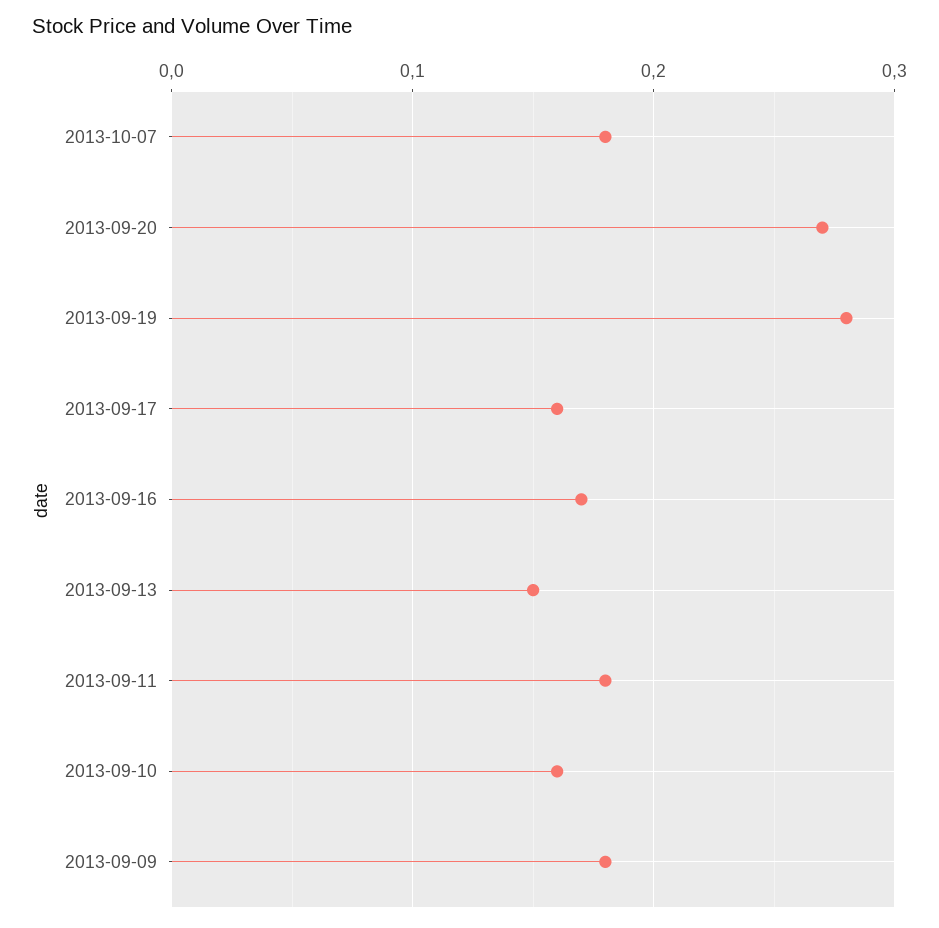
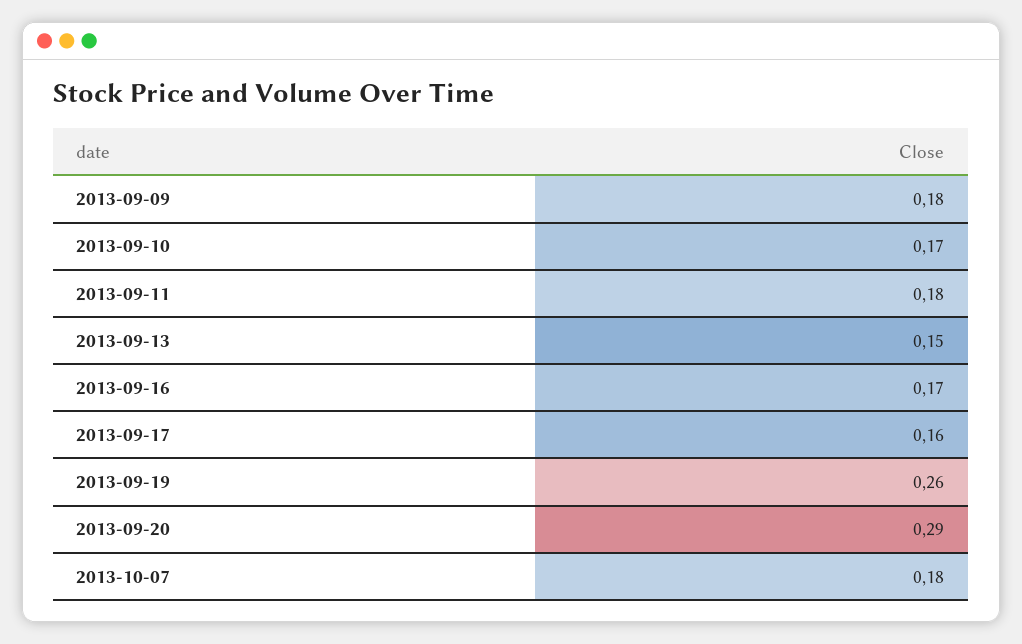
  {
    "2013-10-07": 0.18,
-   "2013-09-20": 0.27,
+   "2013-09-20": 0.29,
-   "2013-09-19": 0.28,
+   "2013-09-19": 0.26,
    "2013-09-17": 0.16,
    "2013-09-16": 0.17,
    "2013-09-13": 0.15,
    "2013-09-11": 0.18,
-   "2013-09-10": 0.16,
+   "2013-09-10": 0.17,
    "2013-09-09": 0.18
  }

